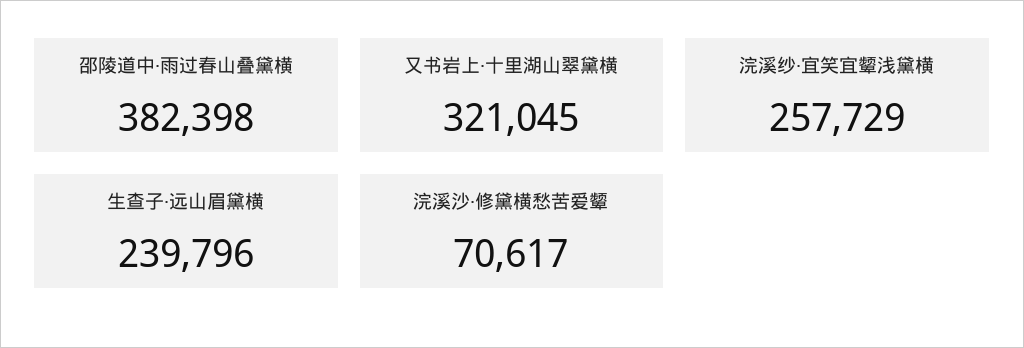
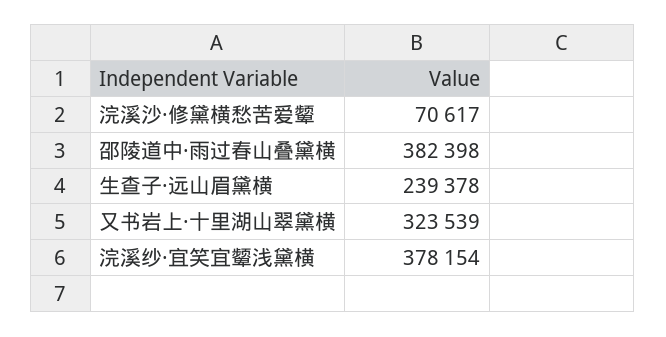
  {
    "邵陵道中·雨过春山叠黛横": 382398,
-   "又书岩上·十里湖山翠黛横": 321045,
+   "又书岩上·十里湖山翠黛横": 323539,
-   "浣溪纱·宜笑宜颦浅黛横": 257729,
+   "浣溪纱·宜笑宜颦浅黛横": 378154,
-   "生查子·远山眉黛横": 239796,
+   "生查子·远山眉黛横": 239378,
    "浣溪沙·修黛横愁苦爱颦": 70617
  }

